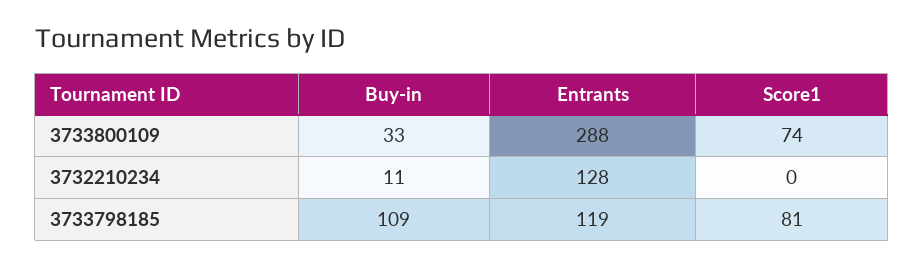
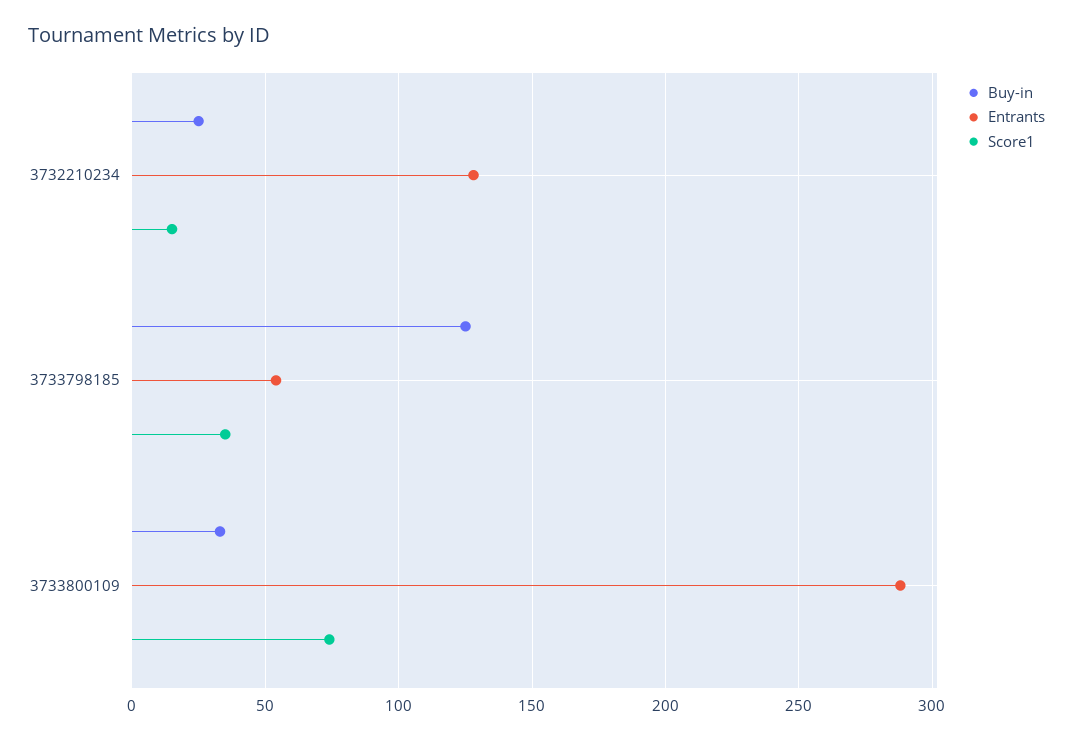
  {
    "Buy-in": {
      "3733800109": 33,
-     "3732210234": 11,
+     "3732210234": 25,
-     "3733798185": 109
+     "3733798185": 125
    },
    "Entrants": {
      "3733800109": 288,
      "3732210234": 128,
-     "3733798185": 119
+     "3733798185": 55
    },
    "Score1": {
      "3733800109": 74,
-     "3732210234": 0,
+     "3732210234": 15,
-     "3733798185": 81
+     "3733798185": 35
    }
  }

